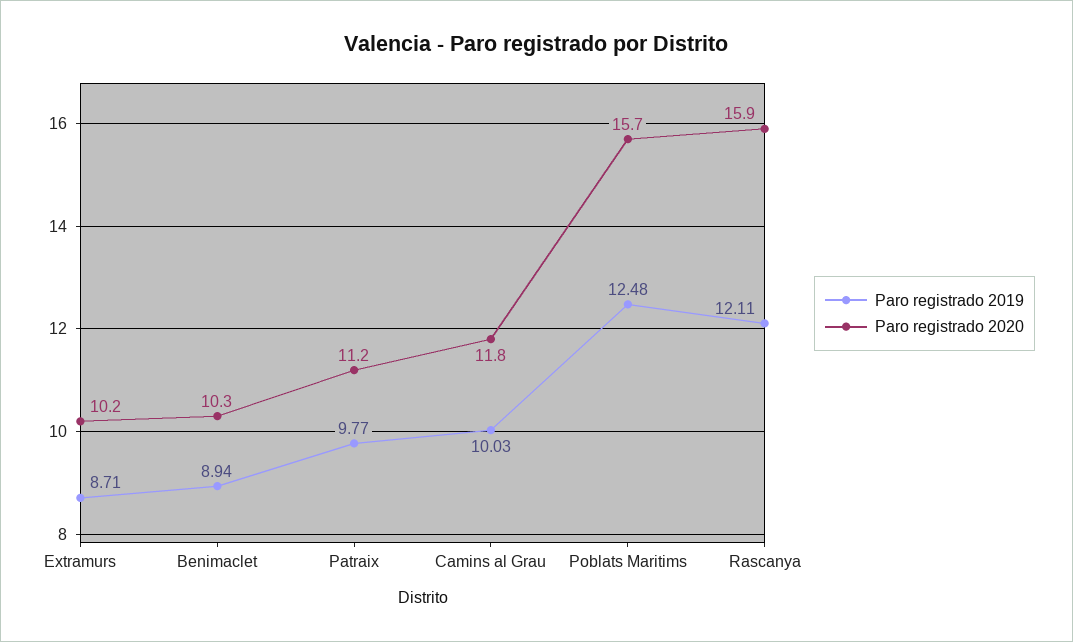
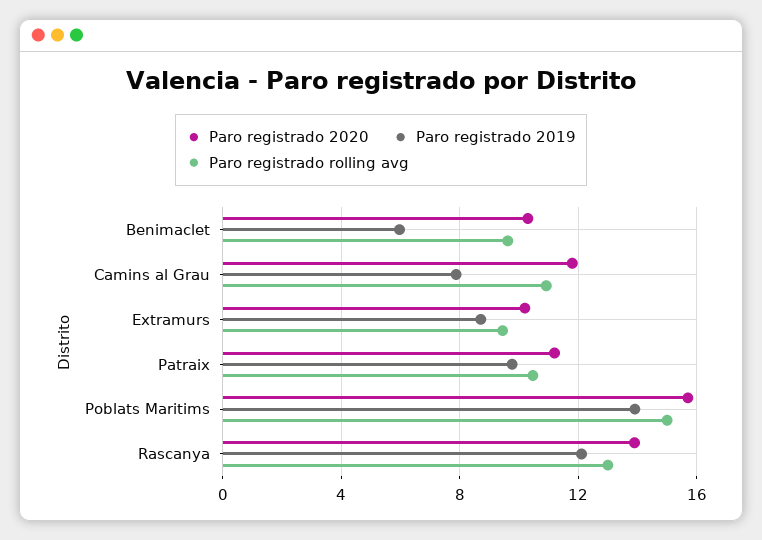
  {
    "Paro registrado 2019": {
      "Extramurs": 8.71,
-     "Benimaclet": 8.94,
+     "Benimaclet": 6,
      "Patraix": 9.77,
-     "Camins al Grau": 10.03,
+     "Camins al Grau": 8,
-     "Poblats Maritims": 12.48,
+     "Poblats Maritims": 14,
      "Rascanya": 12.11
    },
    "Paro registrado 2020": {
      "Extramurs": 10.2,
      "Benimaclet": 10.3,
      "Patraix": 11.2,
      "Camins al Grau": 11.8,
      "Poblats Maritims": 15.7,
-     "Rascanya": 15.9
+     "Rascanya": 14
-   }
+   },
+   "Paro registrado rolling avg": {
+     "Benimaclet": 9.5,
+     "Camins al Grau": 11,
+     "Extramurs": 9.5,
+     "Patraix": 10.5,
+     "Poblats Maritims": 15,
+     "Rascanya": 13
+   }
  }

